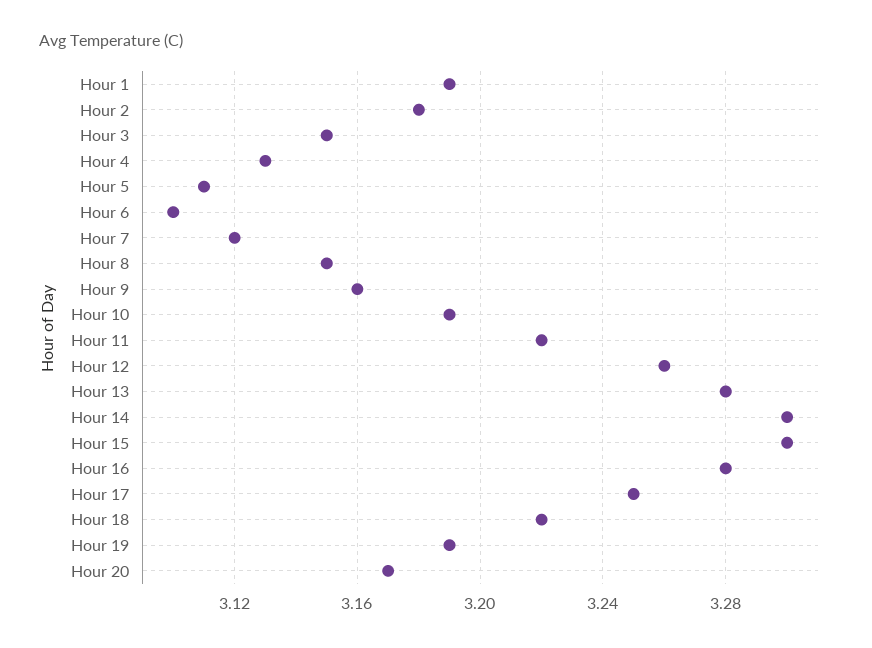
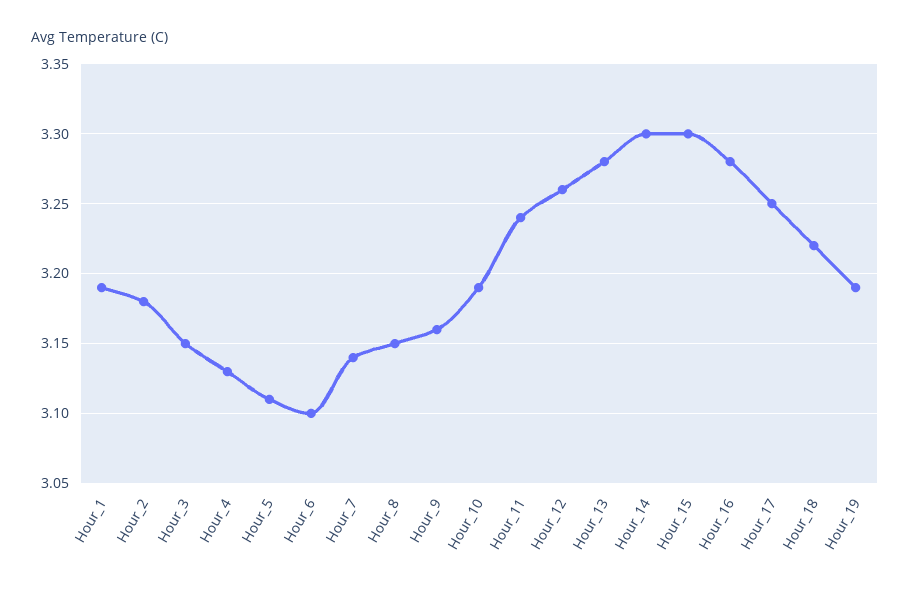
  {
    "Hour 1": 3.19,
    "Hour 2": 3.18,
    "Hour 3": 3.15,
    "Hour 4": 3.13,
    "Hour 5": 3.11,
    "Hour 6": 3.1,
-   "Hour 7": 3.12,
+   "Hour 7": 3.14,
    "Hour 8": 3.15,
    "Hour 9": 3.16,
    "Hour 10": 3.19,
-   "Hour 11": 3.22,
+   "Hour 11": 3.24,
    "Hour 12": 3.26,
    "Hour 13": 3.28,
    "Hour 14": 3.3,
    "Hour 15": 3.3,
    "Hour 16": 3.28,
    "Hour 17": 3.25,
    "Hour 18": 3.22,
-   "Hour 19": 3.19,
+   "Hour 19": 3.19
-   "Hour 20": 3.17
  }

